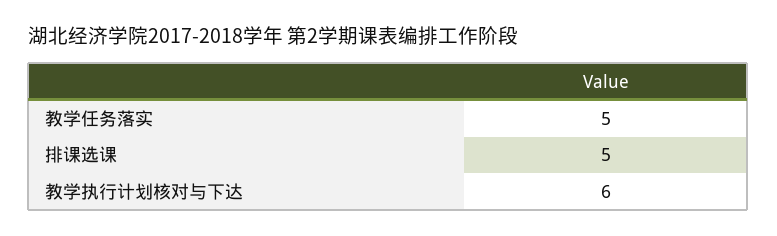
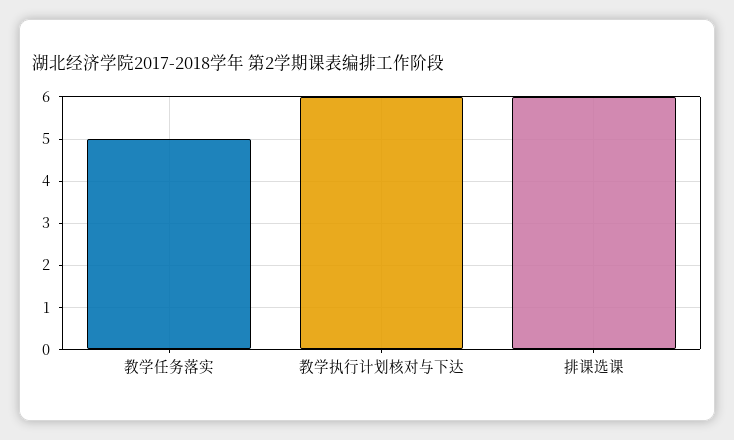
  {
    "教学任务落实": 5,
-   "排课选课": 5,
+   "排课选课": 6,
    "教学执行计划核对与下达": 6
  }

